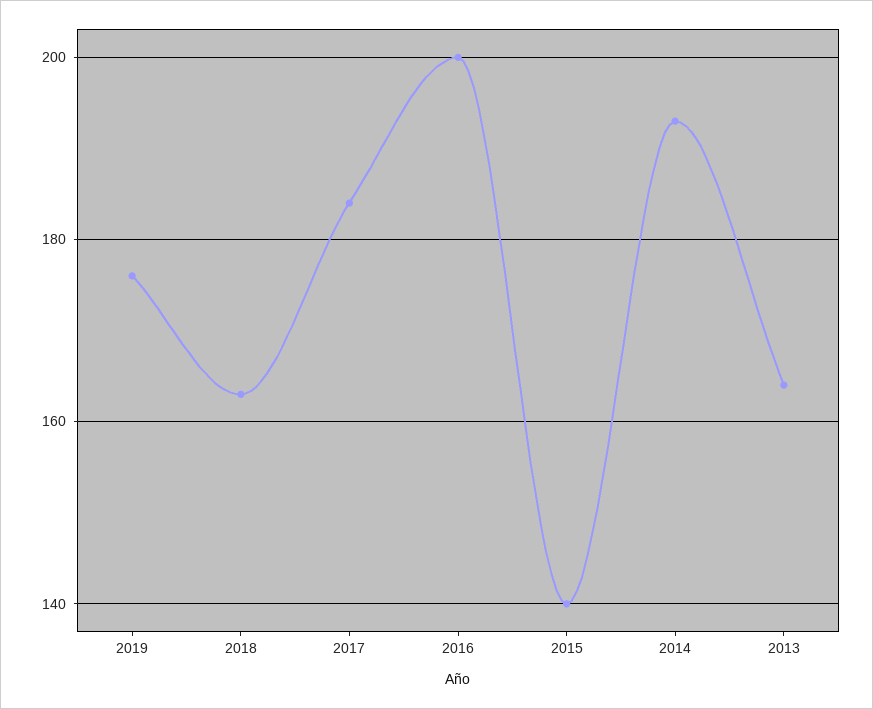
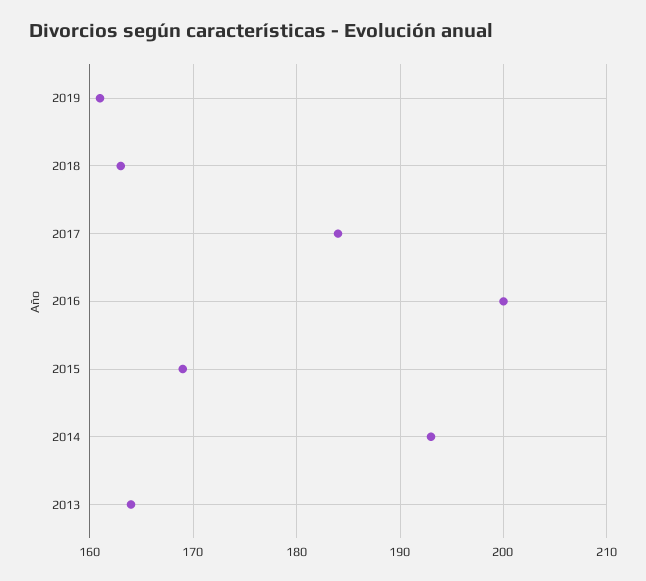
  {
-   "2019": 175,
+   "2019": 161,
    "2018": 163,
    "2017": 184,
    "2016": 200,
-   "2015": 140,
+   "2015": 169,
    "2014": 193,
    "2013": 164
  }

